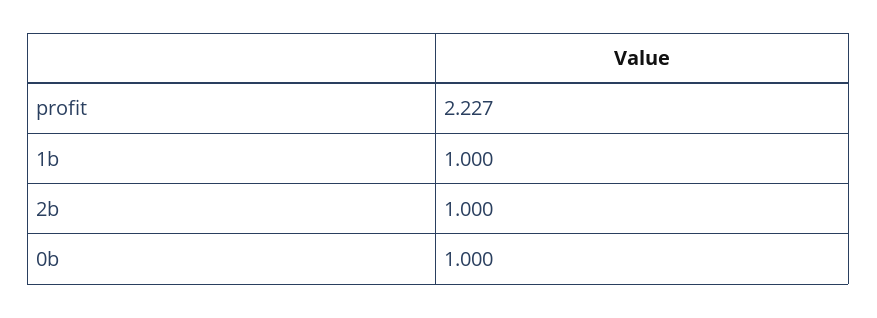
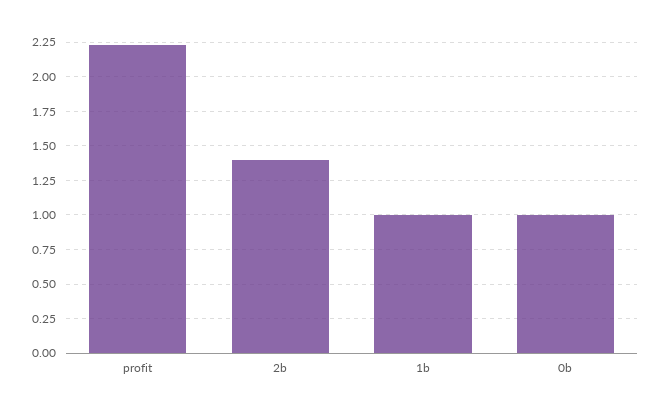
  {
    "profit": 2.227,
    "1b": 1,
-   "2b": 1,
+   "2b": 1.4,
    "0b": 1
  }

